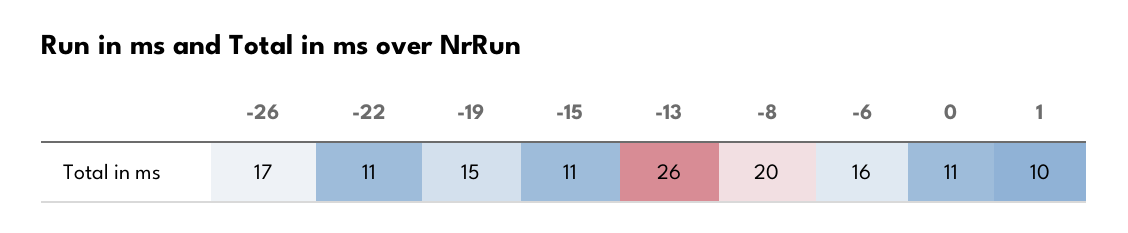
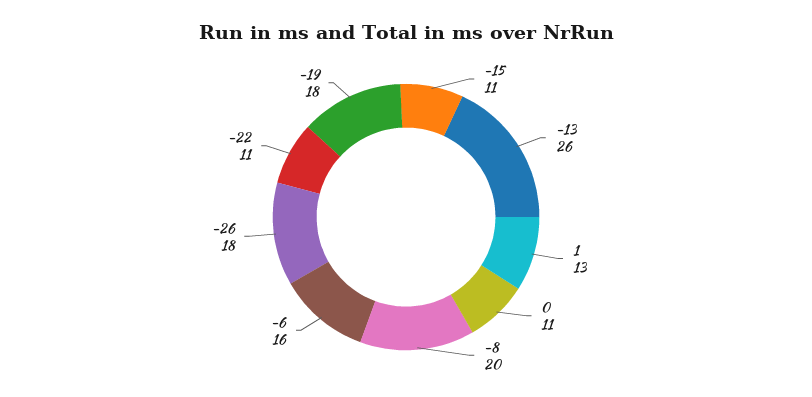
  {
-   "-26": 17,
+   "-26": 18,
    "-22": 11,
-   "-19": 15,
+   "-19": 18,
    "-15": 11,
    "-13": 26,
    "-8": 20,
    "-6": 16,
    "0": 11,
-   "1": 10
+   "1": 13
  }

